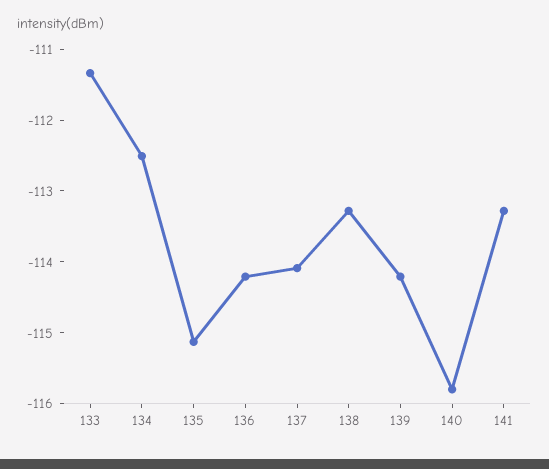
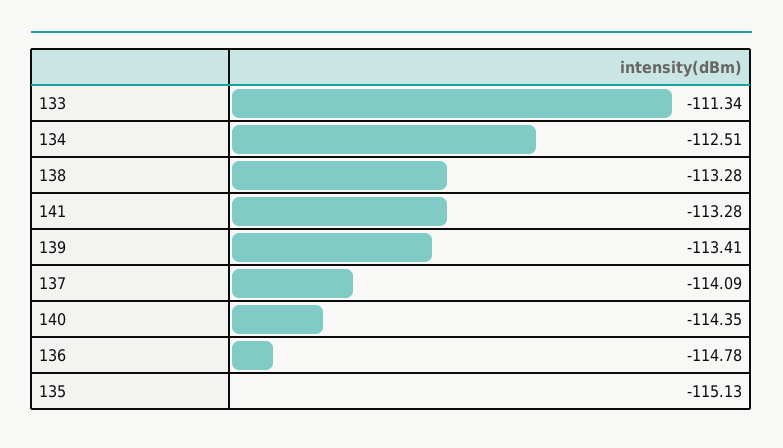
  {
    "133": -111.34,
    "134": -112.51,
    "135": -115.13,
-   "136": -114.2,
+   "136": -114.78,
    "137": -114.09,
    "138": -113.28,
-   "139": -114.2,
+   "139": -113.41,
-   "140": -115.8,
+   "140": -114.35,
    "141": -113.28
  }

